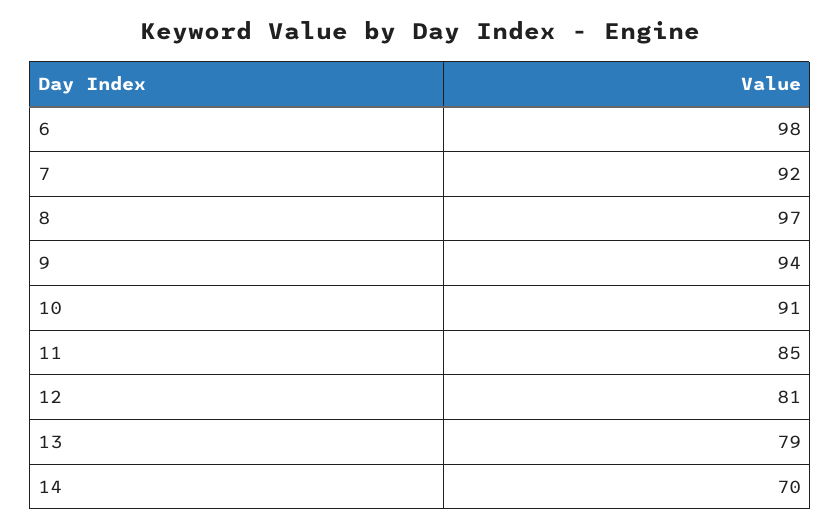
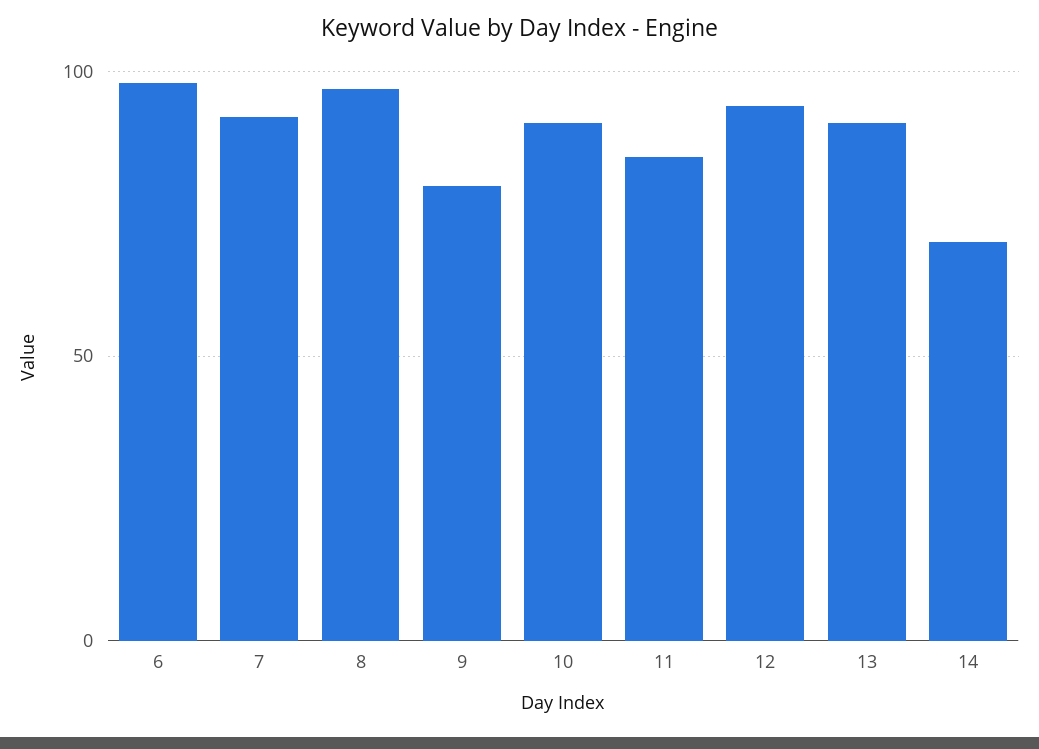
  {
    "6": 98,
    "7": 92,
    "8": 97,
-   "9": 94,
+   "9": 80,
    "10": 91,
    "11": 85,
-   "12": 81,
+   "12": 95,
-   "13": 79,
+   "13": 90,
    "14": 70
  }

